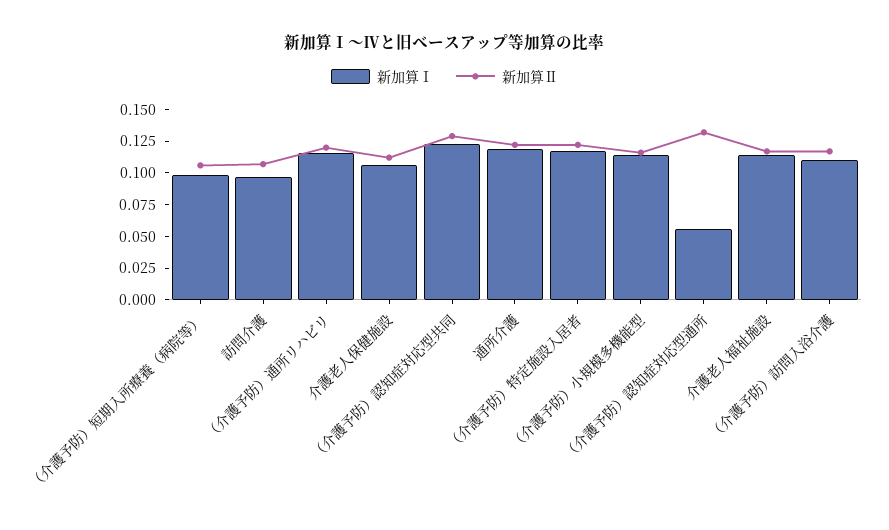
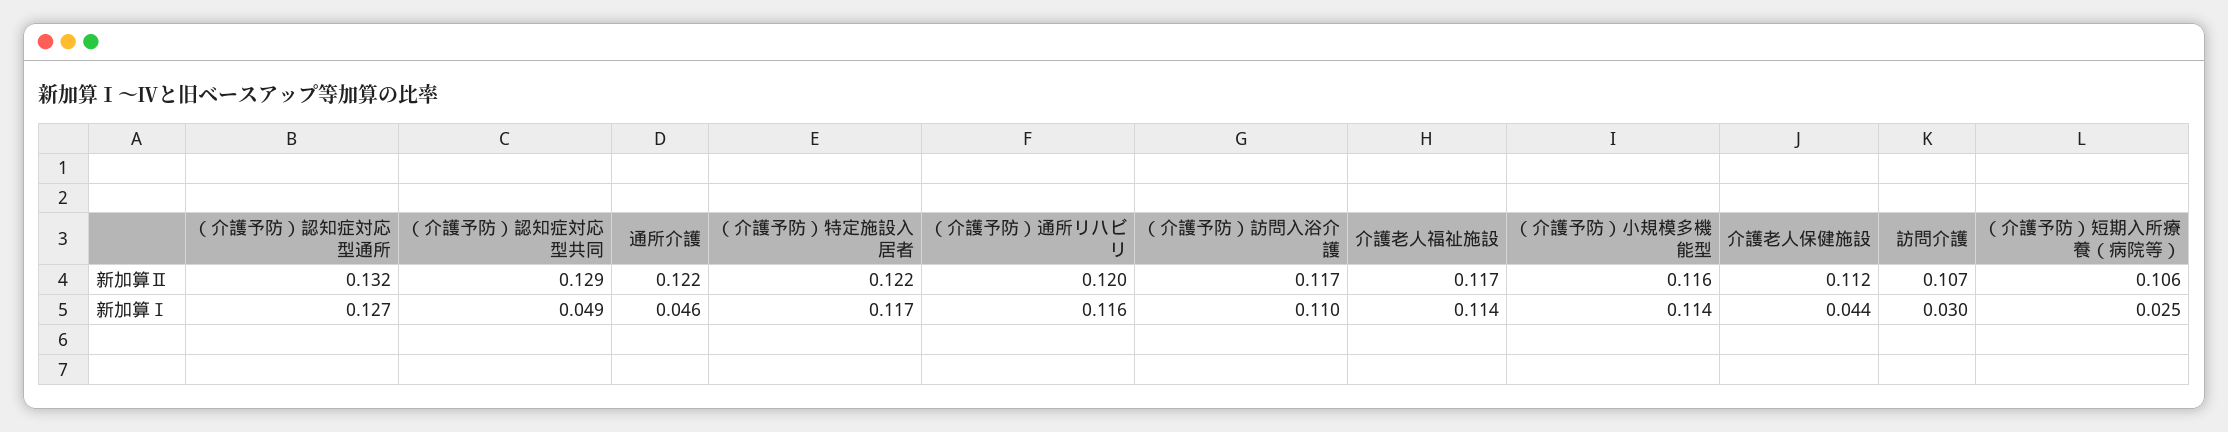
  {
    "新加算Ⅰ": {
-     "（介護予防）短期入所療養（病院等）": 0.1,
+     "（介護予防）短期入所療養（病院等）": 0.025,
-     "訪問介護": 0.1,
+     "訪問介護": 0.03,
      "（介護予防）通所リハビリ": 0.116,
-     "介護老人保健施設": 0.1,
+     "介護老人保健施設": 0.044,
-     "（介護予防）認知症対応型共同": 0.125,
+     "（介護予防）認知症対応型共同": 0.049,
-     "通所介護": 0.125,
+     "通所介護": 0.046,
      "（介護予防）特定施設入居者": 0.117,
      "（介護予防）小規模多機能型": 0.114,
-     "（介護予防）認知症対応型通所": 0.05,
+     "（介護予防）認知症対応型通所": 0.127,
      "介護老人福祉施設": 0.114,
      "（介護予防）訪問入浴介護": 0.11
    },
    "新加算Ⅱ": {
      "（介護予防）短期入所療養（病院等）": 0.106,
      "訪問介護": 0.107,
      "（介護予防）通所リハビリ": 0.12,
      "介護老人保健施設": 0.112,
      "（介護予防）認知症対応型共同": 0.129,
      "通所介護": 0.122,
      "（介護予防）特定施設入居者": 0.122,
      "（介護予防）小規模多機能型": 0.116,
      "（介護予防）認知症対応型通所": 0.132,
      "介護老人福祉施設": 0.117,
      "（介護予防）訪問入浴介護": 0.117
    }
  }

